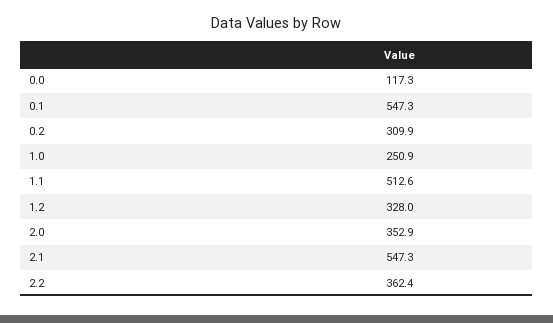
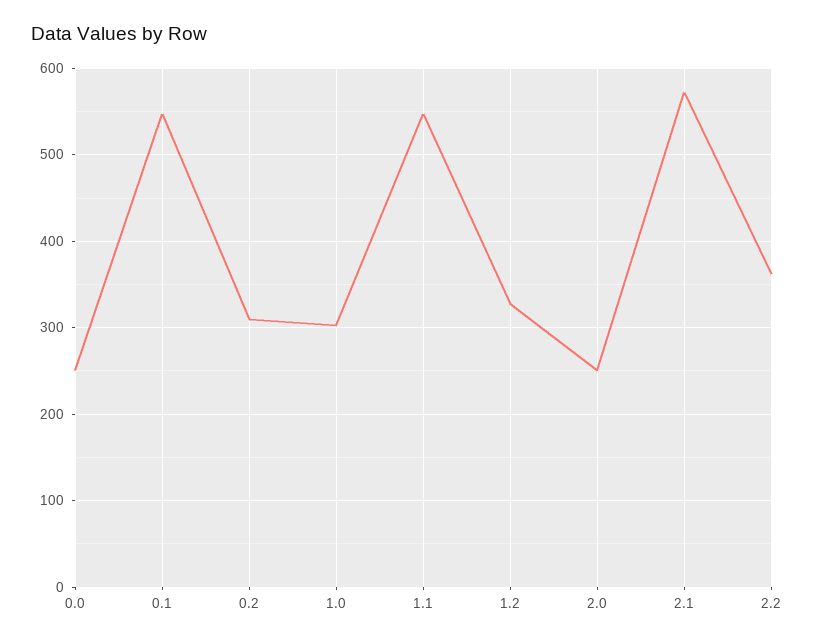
  {
-   "0.0": 117.3,
+   "0.0": 250,
    "0.1": 547.3,
    "0.2": 309.9,
-   "1.0": 250.9,
+   "1.0": 300,
-   "1.1": 512.6,
+   "1.1": 550,
    "1.2": 328,
-   "2.0": 352.9,
+   "2.0": 250,
-   "2.1": 547.3,
+   "2.1": 570,
    "2.2": 362.4
  }

